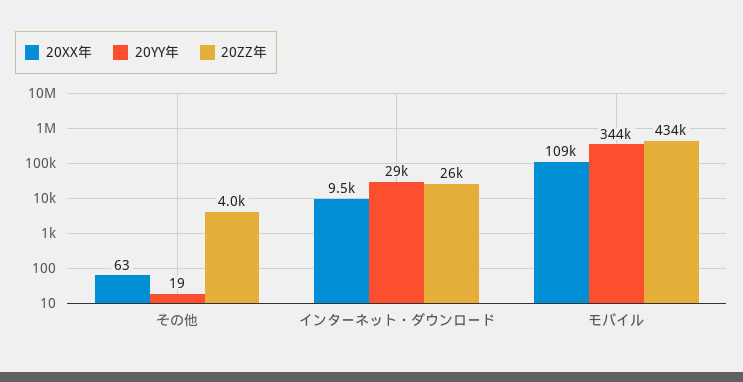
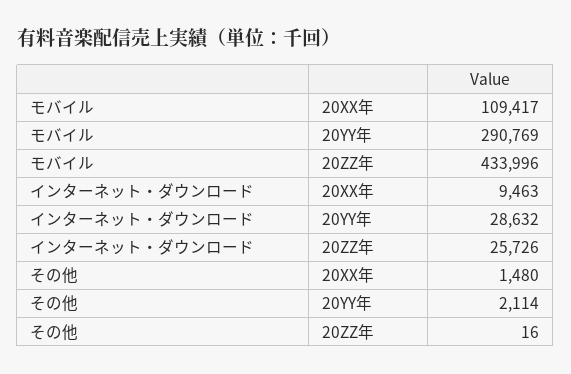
  {
    "20XX年": {
-     "その他": 63,
+     "その他": 1480,
      "インターネット・ダウンロード": 9463,
      "モバイル": 109417
    },
    "20YY年": {
-     "その他": 19,
+     "その他": 2114,
      "インターネット・ダウンロード": 28632,
-     "モバイル": 344000
+     "モバイル": 290769
    },
    "20ZZ年": {
-     "その他": 4000,
+     "その他": 16,
      "インターネット・ダウンロード": 25726,
      "モバイル": 433996
    }
  }

